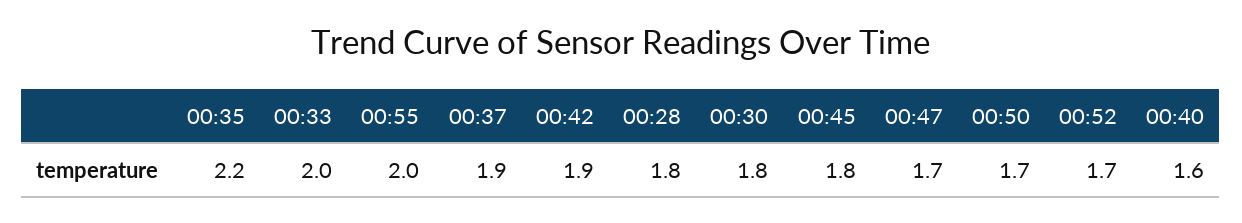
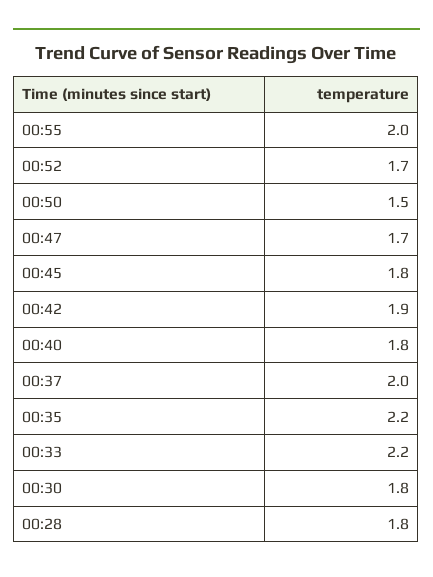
  {
    "00:35": 2.2,
-   "00:33": 2,
+   "00:33": 2.2,
    "00:55": 2,
-   "00:37": 1.9,
+   "00:37": 2,
    "00:42": 1.9,
    "00:28": 1.8,
    "00:30": 1.8,
    "00:45": 1.8,
    "00:47": 1.7,
-   "00:50": 1.7,
+   "00:50": 1.5,
    "00:52": 1.7,
-   "00:40": 1.6
+   "00:40": 1.8
  }

